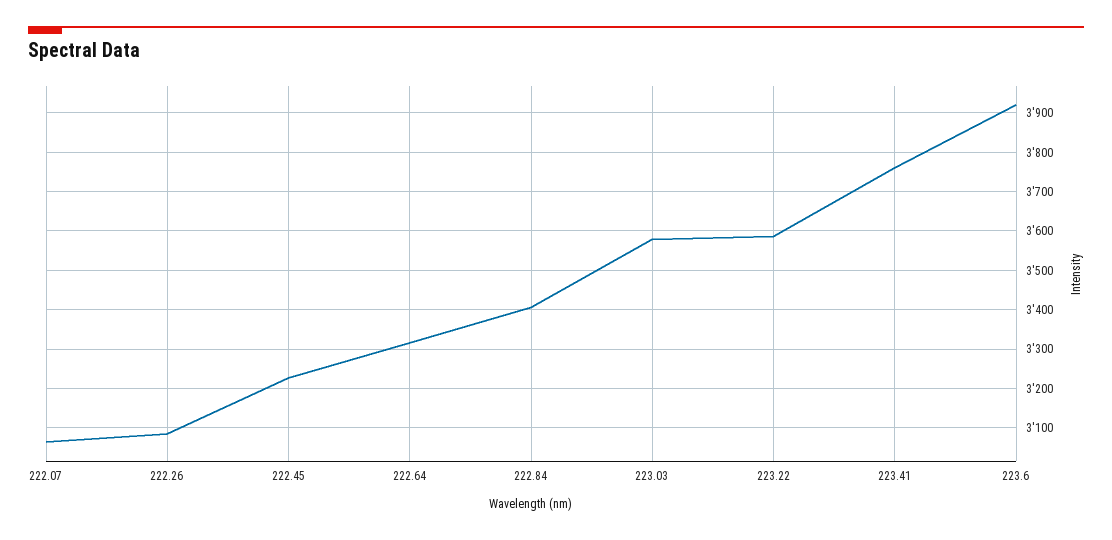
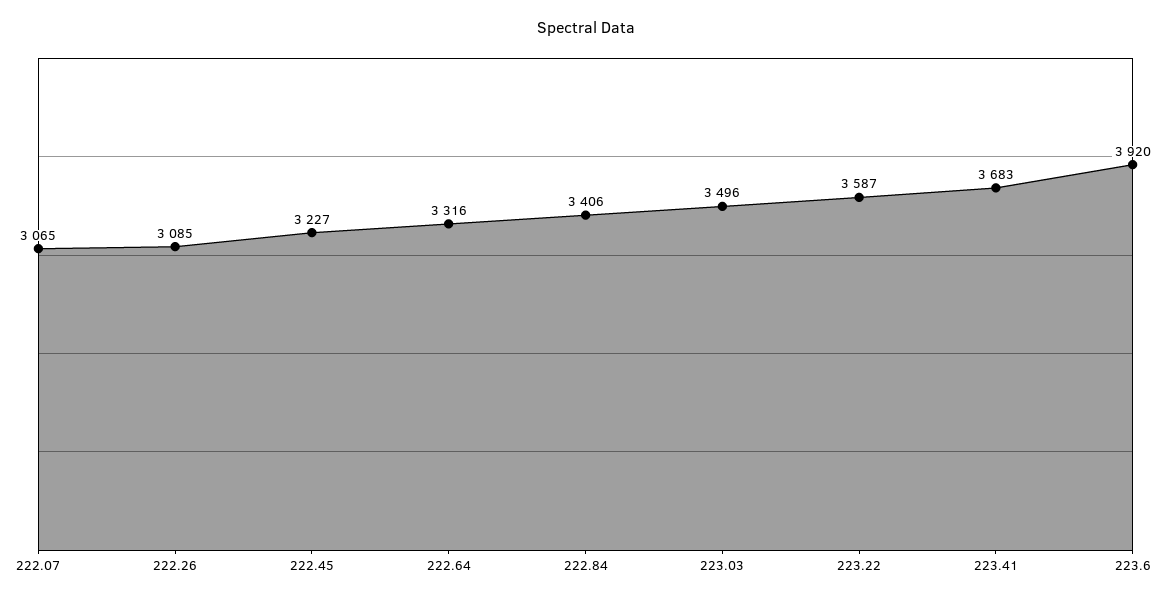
  {
    "222.07": 3065,
    "222.26": 3085,
    "222.45": 3227,
    "222.64": 3316,
    "222.84": 3406,
-   "223.03": 3580,
+   "223.03": 3496,
    "223.22": 3587,
-   "223.41": 3760,
+   "223.41": 3683,
    "223.6": 3920
  }

